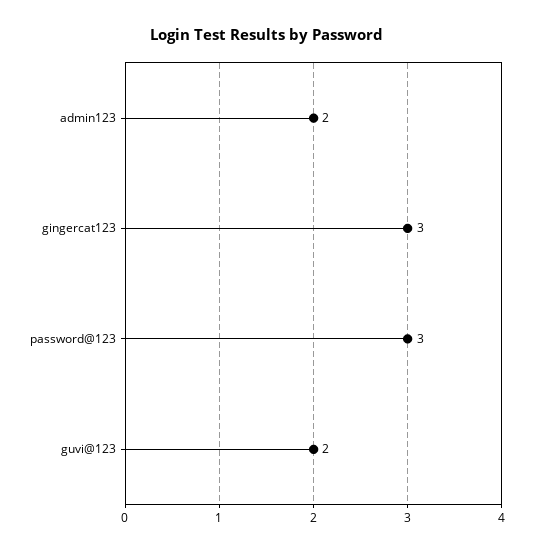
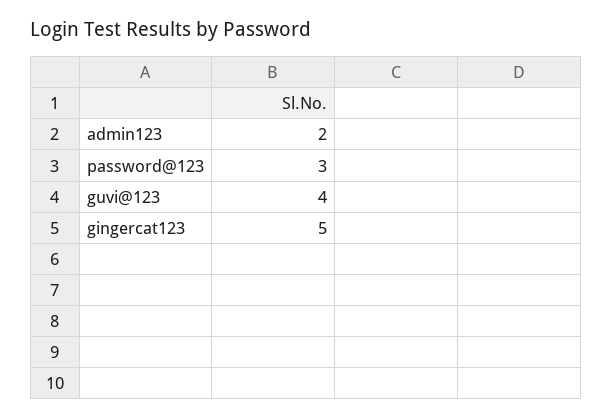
  {
    "admin123": 2,
-   "gingercat123": 3,
+   "gingercat123": 5,
    "password@123": 3,
-   "guvi@123": 2
+   "guvi@123": 4
  }

